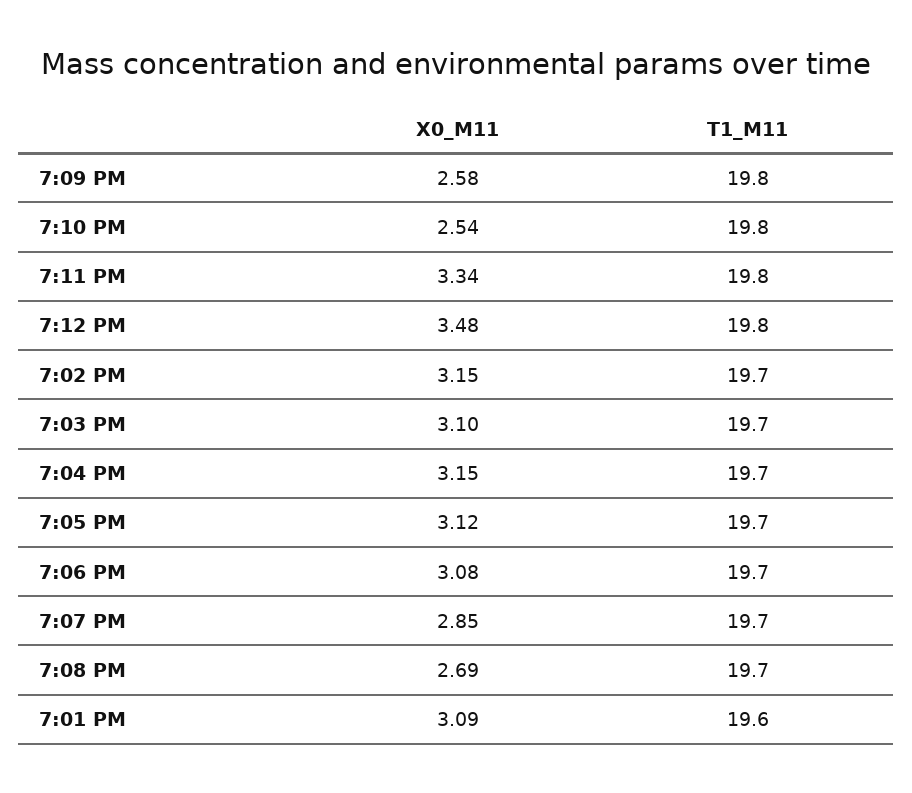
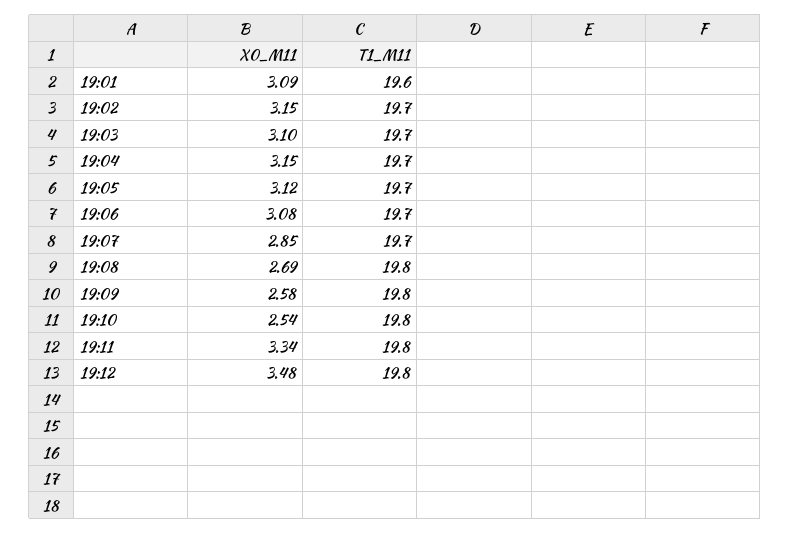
  {
    "X0_M11": {
      "7:09 PM": 2.58,
      "7:10 PM": 2.54,
      "7:11 PM": 3.34,
      "7:12 PM": 3.48,
      "7:02 PM": 3.15,
      "7:03 PM": 3.1,
      "7:04 PM": 3.15,
      "7:05 PM": 3.12,
      "7:06 PM": 3.08,
      "7:07 PM": 2.85,
      "7:08 PM": 2.69,
      "7:01 PM": 3.09
    },
    "T1_M11": {
      "7:09 PM": 19.8,
      "7:10 PM": 19.8,
      "7:11 PM": 19.8,
      "7:12 PM": 19.8,
      "7:02 PM": 19.7,
      "7:03 PM": 19.7,
      "7:04 PM": 19.7,
      "7:05 PM": 19.7,
      "7:06 PM": 19.7,
      "7:07 PM": 19.7,
-     "7:08 PM": 19.7,
+     "7:08 PM": 19.8,
      "7:01 PM": 19.6
    }
  }

